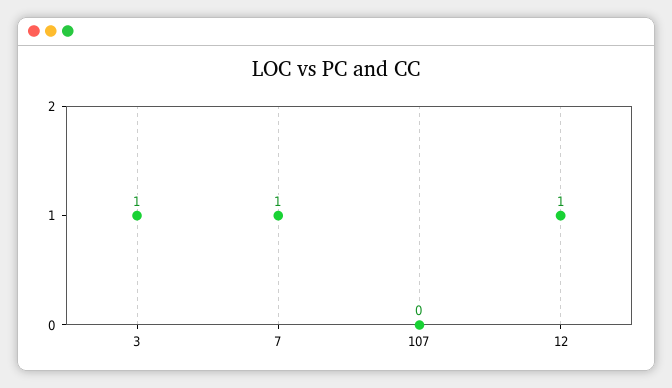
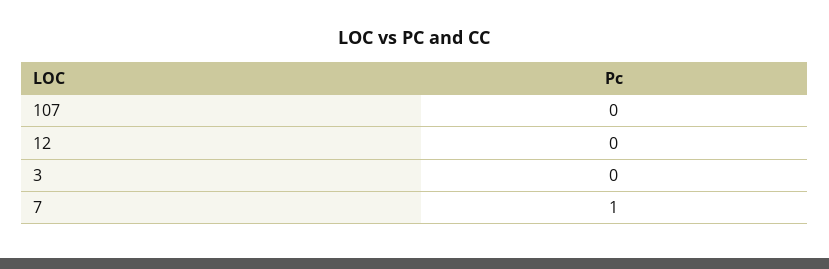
  {
-   "3": 1,
+   "3": 0,
    "7": 1,
    "107": 0,
-   "12": 1
+   "12": 0
  }

